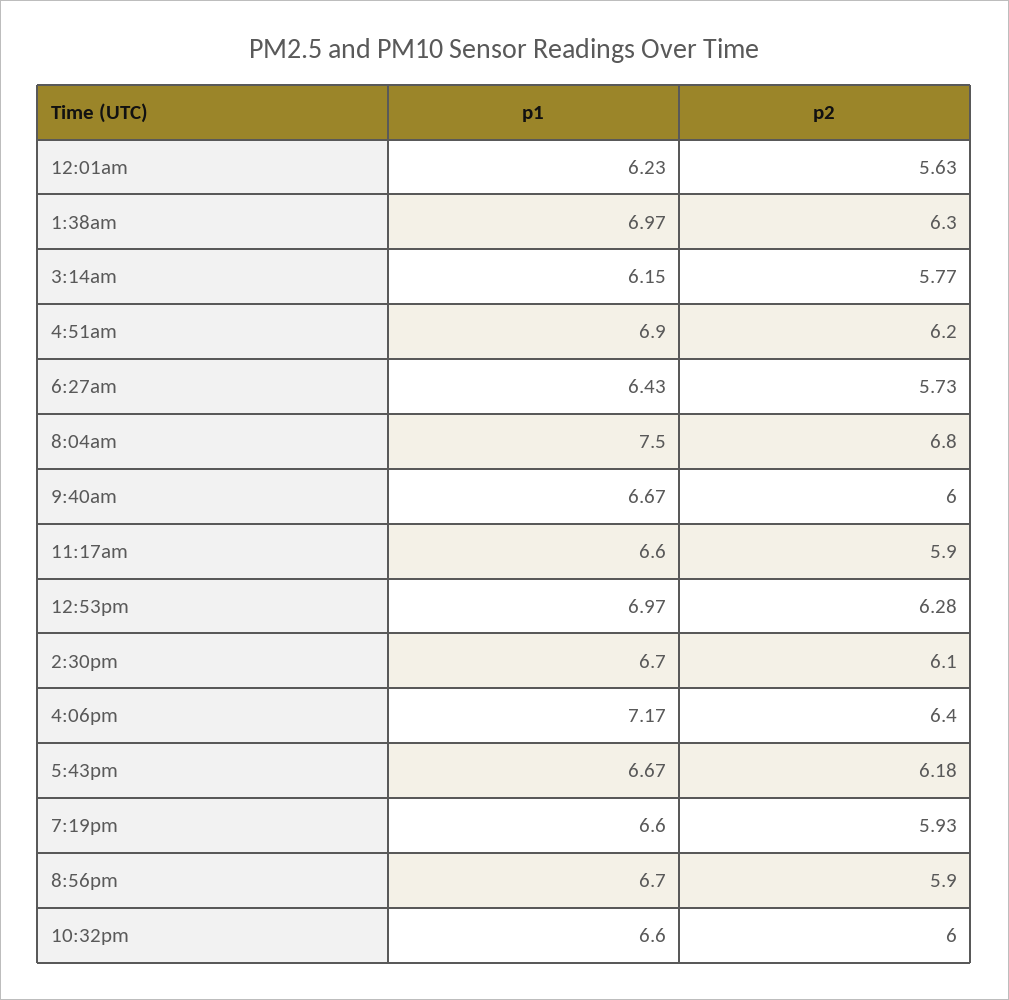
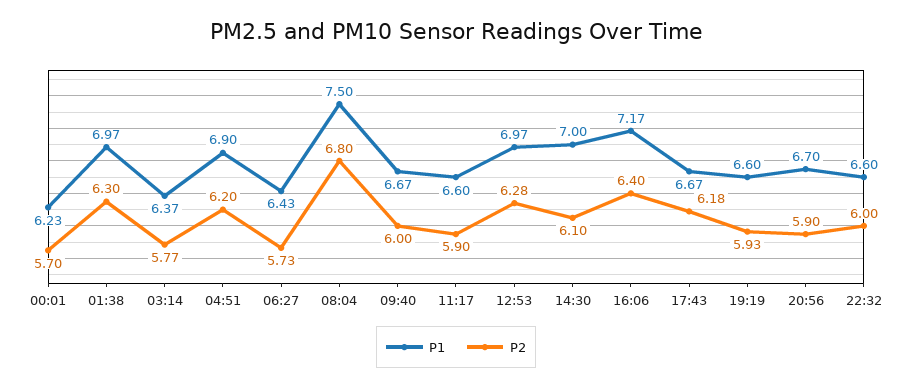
  {
    "p1": {
      "12:01am": 6.23,
      "1:38am": 6.97,
-     "3:14am": 6.15,
+     "3:14am": 6.37,
      "4:51am": 6.9,
      "6:27am": 6.43,
      "8:04am": 7.5,
      "9:40am": 6.67,
      "11:17am": 6.6,
      "12:53pm": 6.97,
-     "2:30pm": 6.7,
+     "2:30pm": 7,
      "4:06pm": 7.17,
      "5:43pm": 6.67,
      "7:19pm": 6.6,
      "8:56pm": 6.7,
      "10:32pm": 6.6
    },
    "p2": {
-     "12:01am": 5.63,
+     "12:01am": 5.7,
      "1:38am": 6.3,
      "3:14am": 5.77,
      "4:51am": 6.2,
      "6:27am": 5.73,
      "8:04am": 6.8,
      "9:40am": 6,
      "11:17am": 5.9,
      "12:53pm": 6.28,
      "2:30pm": 6.1,
      "4:06pm": 6.4,
      "5:43pm": 6.18,
      "7:19pm": 5.93,
      "8:56pm": 5.9,
      "10:32pm": 6
    }
  }

